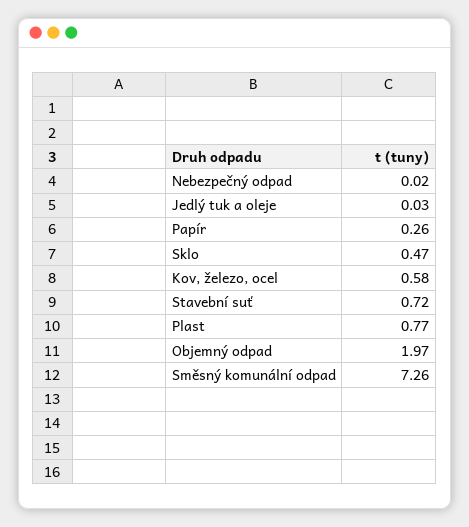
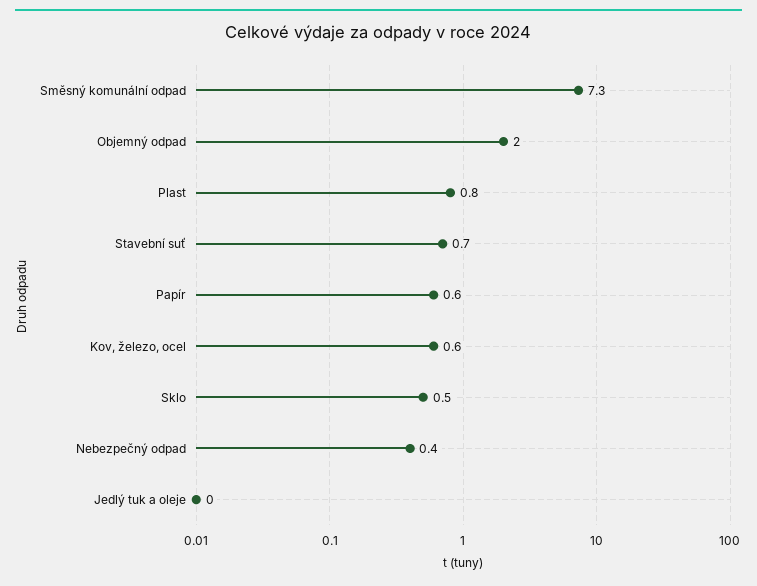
  {
-   "Nebezpečný odpad": 0.02,
+   "Nebezpečný odpad": 0.4,
    "Jedlý tuk a oleje": 0.03,
-   "Papír": 0.26,
+   "Papír": 0.6,
    "Sklo": 0.47,
    "Kov, železo, ocel": 0.58,
    "Stavební suť": 0.72,
    "Plast": 0.77,
    "Objemný odpad": 1.97,
    "Směsný komunální odpad": 7.26
  }

